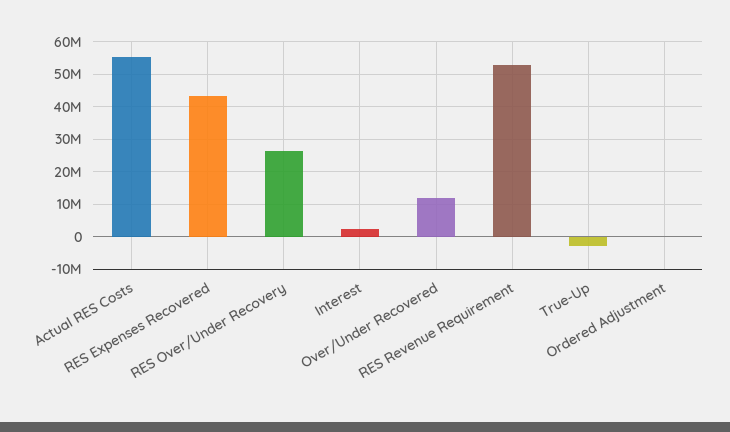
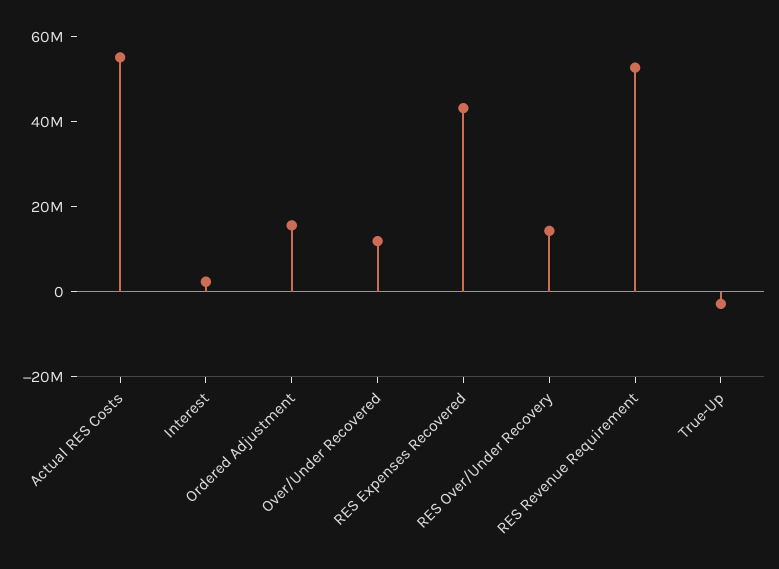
  {
    "Actual RES Costs": 56000000,
    "RES Expenses Recovered": 44000000,
-   "RES Over/Under Recovery": 26000000,
+   "RES Over/Under Recovery": 15000000,
    "Interest": 2000000,
    "Over/Under Recovered": 12000000,
    "RES Revenue Requirement": 52000000,
    "True-Up": -2000000,
-   "Ordered Adjustment": 0
+   "Ordered Adjustment": 15000000
  }

